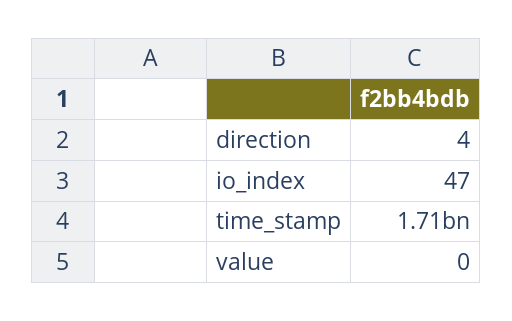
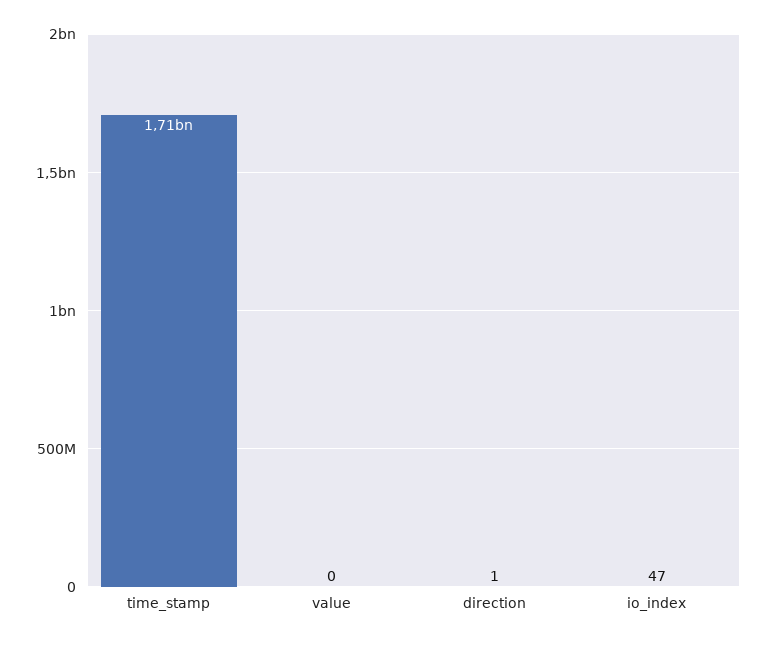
  {
-   "direction": 4,
+   "direction": 1,
    "io_index": 47,
    "time_stamp": 1710000000,
    "value": 0
  }

